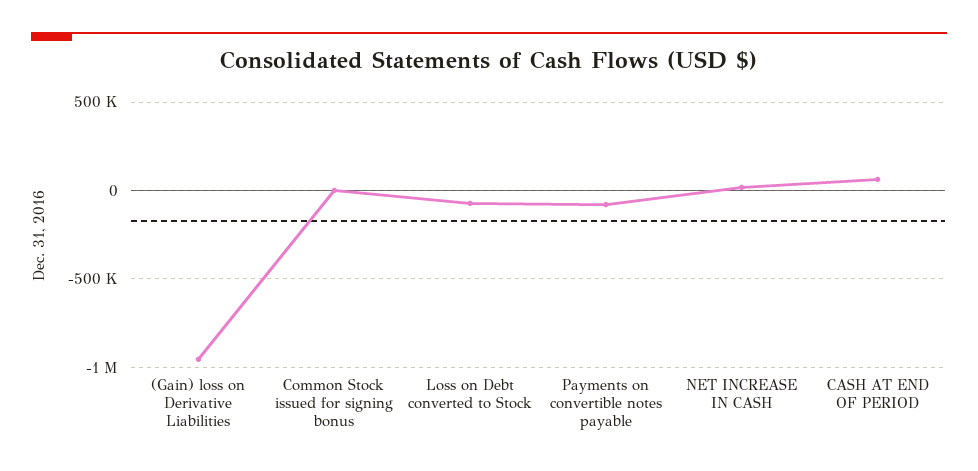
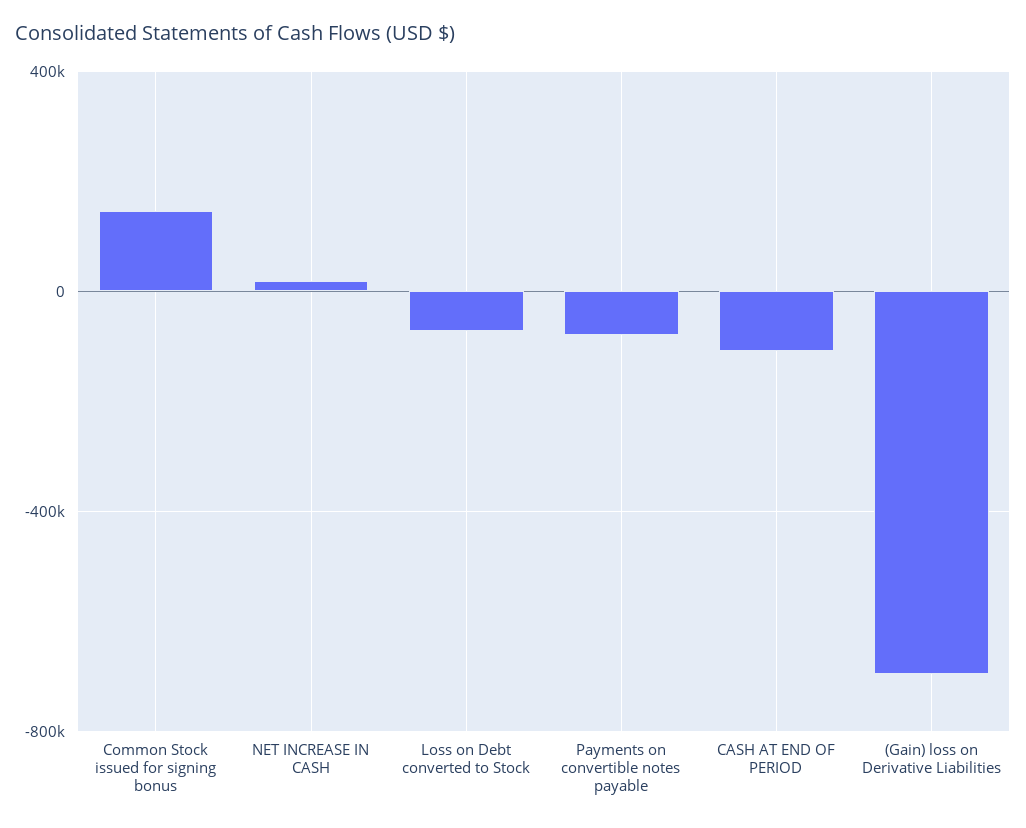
  {
-   "(Gain) loss on Derivative Liabilities": -950000,
+   "(Gain) loss on Derivative Liabilities": -700000,
-   "Common Stock issued for signing bonus": 0,
+   "Common Stock issued for signing bonus": 150000,
    "Loss on Debt converted to Stock": -50000,
    "Payments on convertible notes payable": -100000,
    "NET INCREASE IN CASH": 0,
-   "CASH AT END OF PERIOD": 50000
+   "CASH AT END OF PERIOD": -100000
  }

